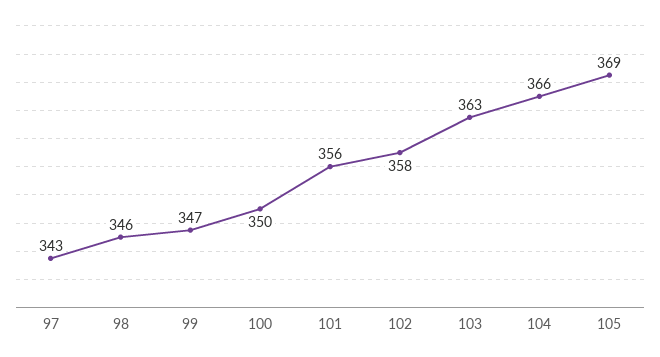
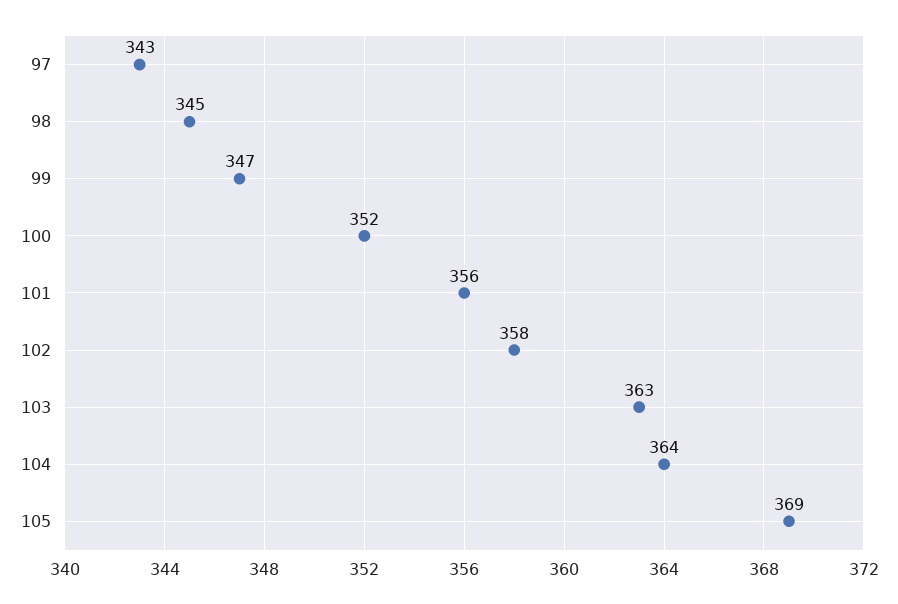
  {
    "97": 343,
-   "98": 346,
+   "98": 345,
    "99": 347,
-   "100": 350,
+   "100": 352,
    "101": 356,
    "102": 358,
    "103": 363,
-   "104": 366,
+   "104": 364,
    "105": 369
  }

